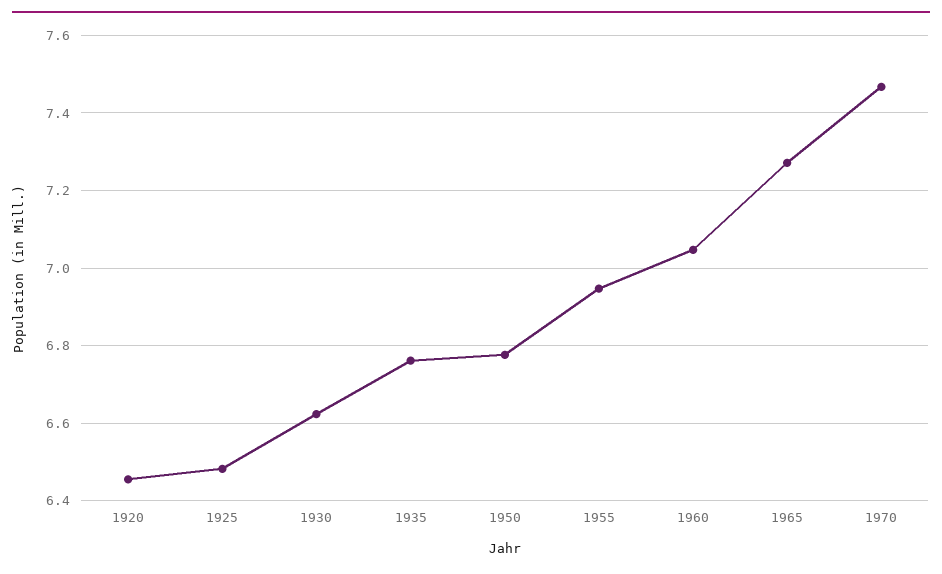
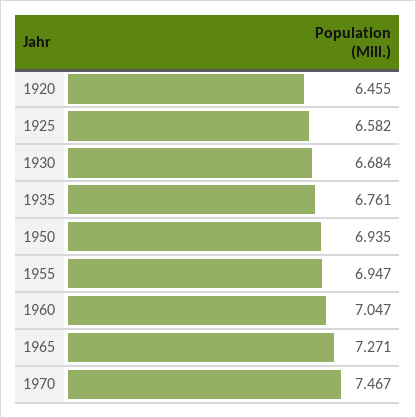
  {
    "1920": 6.455,
-   "1925": 6.48,
+   "1925": 6.582,
-   "1930": 6.62,
+   "1930": 6.684,
    "1935": 6.761,
-   "1950": 6.78,
+   "1950": 6.935,
    "1955": 6.947,
    "1960": 7.047,
    "1965": 7.271,
    "1970": 7.467
  }

